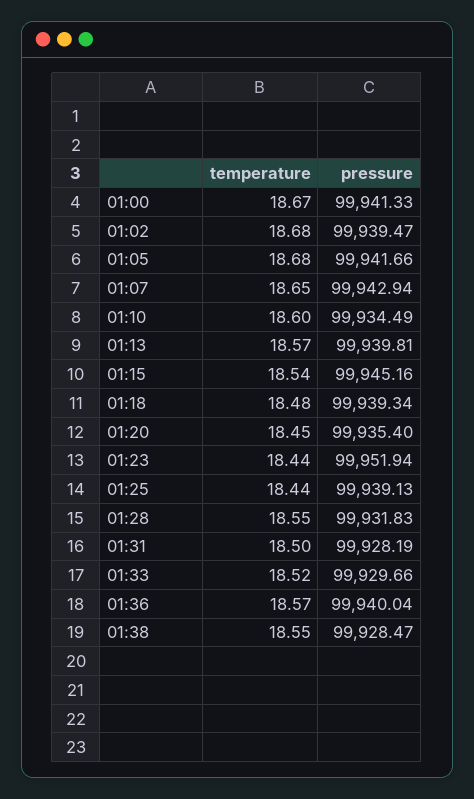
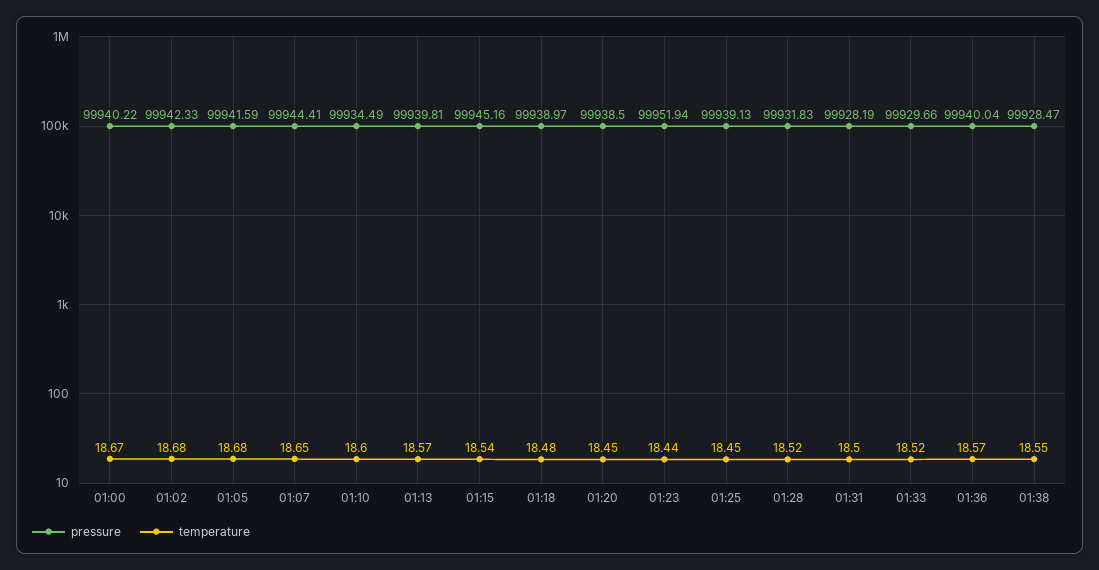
  {
    "temperature": {
      "01:00": 18.67,
      "01:02": 18.68,
      "01:05": 18.68,
      "01:07": 18.65,
      "01:10": 18.6,
      "01:13": 18.57,
      "01:15": 18.54,
      "01:18": 18.48,
      "01:20": 18.45,
      "01:23": 18.44,
-     "01:25": 18.44,
+     "01:25": 18.45,
-     "01:28": 18.55,
+     "01:28": 18.52,
      "01:31": 18.5,
      "01:33": 18.52,
      "01:36": 18.57,
      "01:38": 18.55
    },
    "pressure": {
-     "01:00": 99941.33,
+     "01:00": 99940.22,
-     "01:02": 99939.47,
+     "01:02": 99942.33,
-     "01:05": 99941.66,
+     "01:05": 99941.59,
-     "01:07": 99942.94,
+     "01:07": 99944.41,
      "01:10": 99934.49,
      "01:13": 99939.81,
      "01:15": 99945.16,
-     "01:18": 99939.34,
+     "01:18": 99938.97,
-     "01:20": 99935.4,
+     "01:20": 99938.5,
      "01:23": 99951.94,
      "01:25": 99939.13,
      "01:28": 99931.83,
      "01:31": 99928.19,
      "01:33": 99929.66,
      "01:36": 99940.04,
      "01:38": 99928.47
    }
  }

